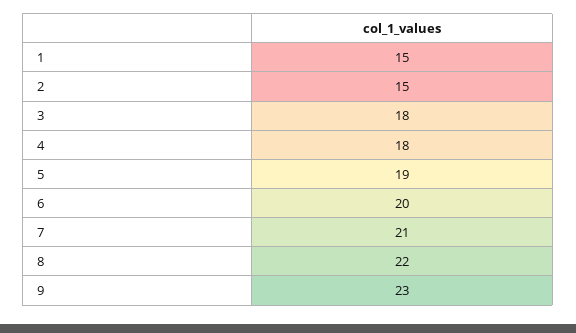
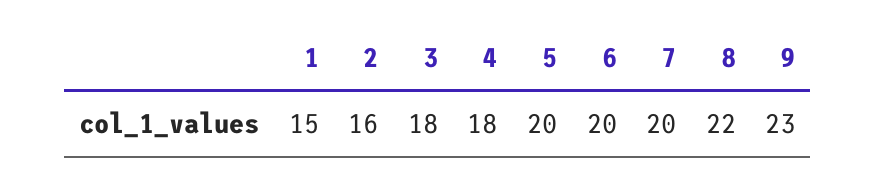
  {
    "1": 15,
-   "2": 15,
+   "2": 16,
    "3": 18,
    "4": 18,
-   "5": 19,
+   "5": 20,
    "6": 20,
-   "7": 21,
+   "7": 20,
    "8": 22,
    "9": 23
  }

